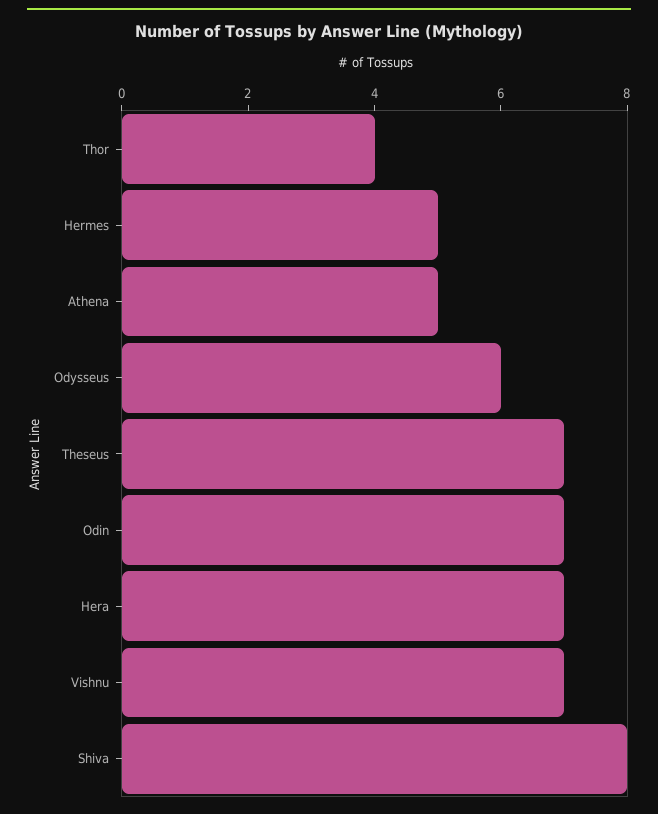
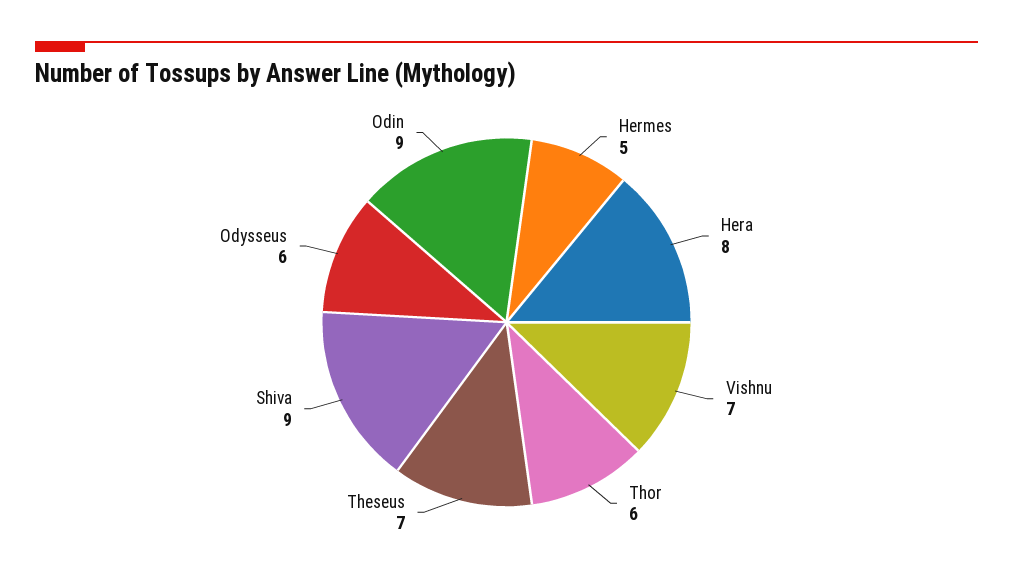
  {
-   "Thor": 4,
+   "Thor": 6,
    "Hermes": 5,
-   "Athena": 5,
    "Odysseus": 6,
    "Theseus": 7,
-   "Odin": 7,
+   "Odin": 9,
-   "Hera": 7,
+   "Hera": 8,
    "Vishnu": 7,
-   "Shiva": 8
+   "Shiva": 9
  }

